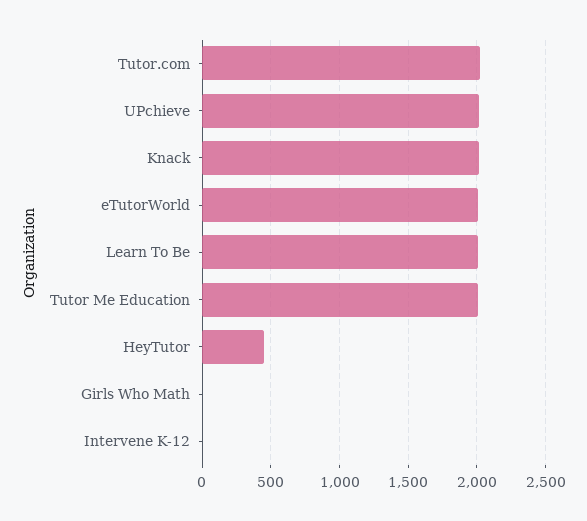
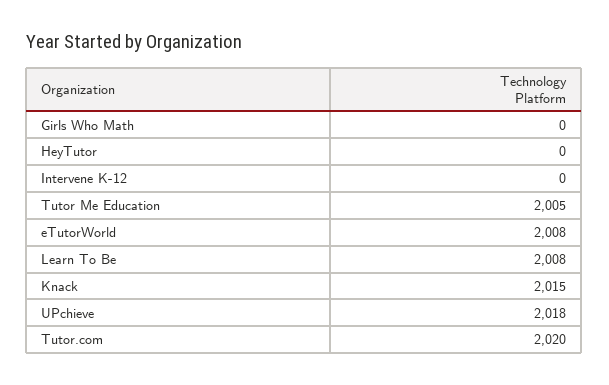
  {
    "Tutor.com": 2020,
    "UPchieve": 2018,
    "Knack": 2015,
    "eTutorWorld": 2008,
    "Learn To Be": 2008,
    "Tutor Me Education": 2005,
-   "HeyTutor": 450,
+   "HeyTutor": 0,
    "Girls Who Math": 0,
    "Intervene K-12": 0
  }

